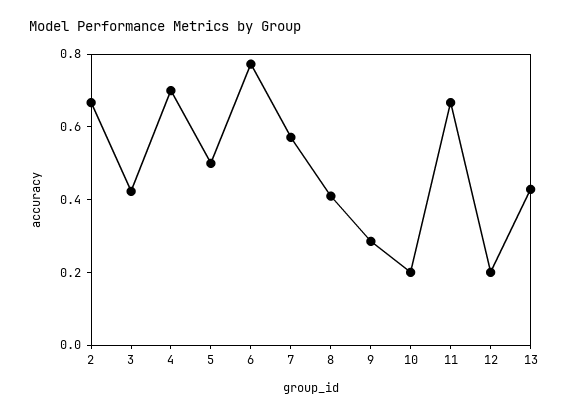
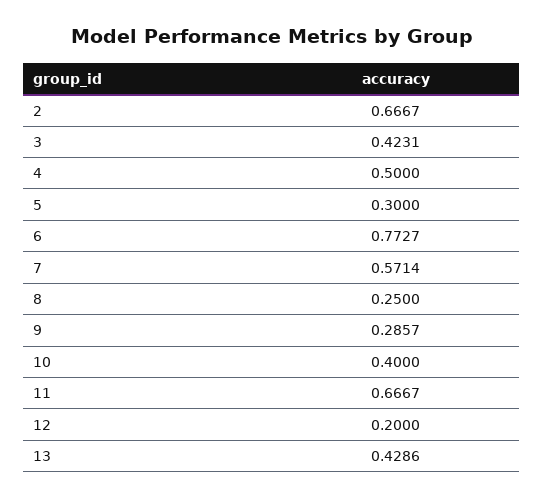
  {
    "2": 0.6667,
    "3": 0.4231,
-   "4": 0.7,
+   "4": 0.5,
-   "5": 0.5,
+   "5": 0.3,
    "6": 0.7727,
    "7": 0.5714,
-   "8": 0.4,
+   "8": 0.25,
    "9": 0.2857,
-   "10": 0.2,
+   "10": 0.4,
    "11": 0.6667,
    "12": 0.2,
    "13": 0.4286
  }

